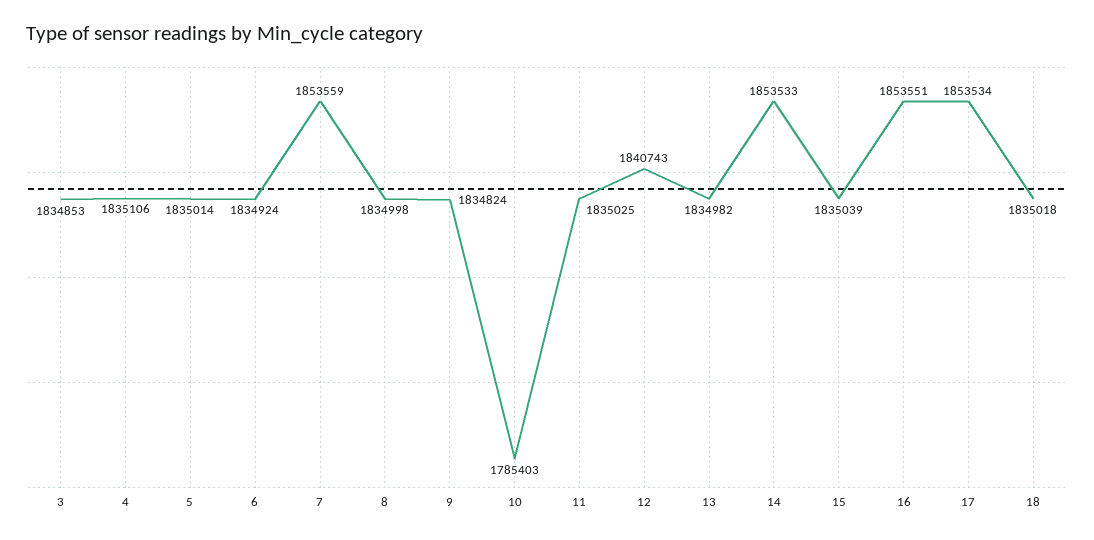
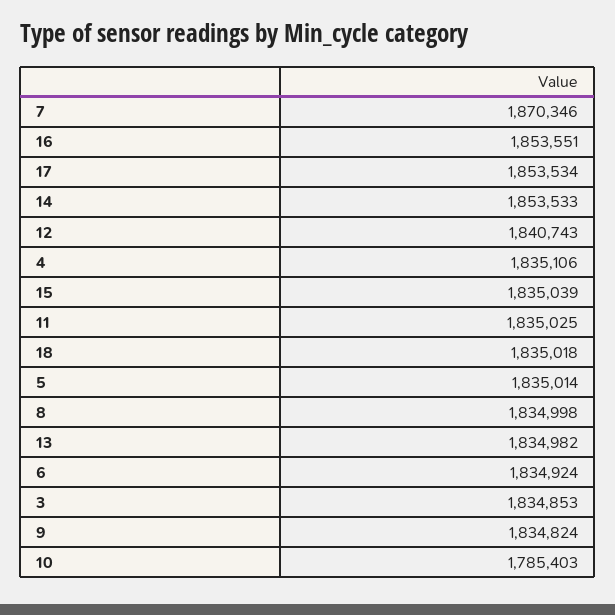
  {
    "3": 1834853,
    "4": 1835106,
    "5": 1835014,
    "6": 1834924,
-   "7": 1853559,
+   "7": 1870346,
    "8": 1834998,
    "9": 1834824,
    "10": 1785403,
    "11": 1835025,
    "12": 1840743,
    "13": 1834982,
    "14": 1853533,
    "15": 1835039,
    "16": 1853551,
    "17": 1853534,
    "18": 1835018
  }

